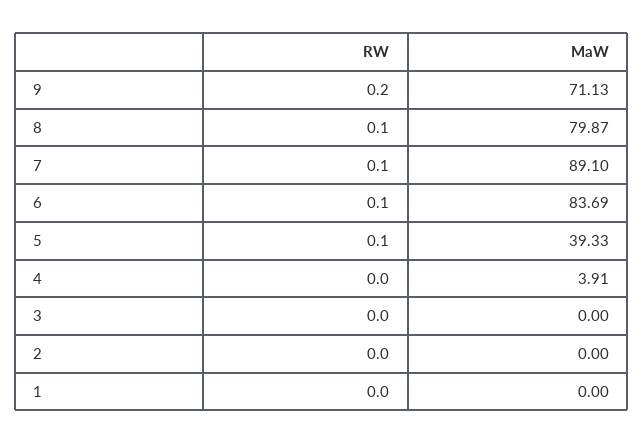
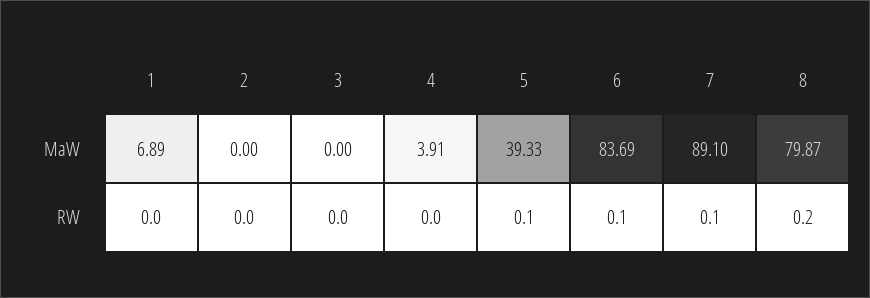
  {
    "RW": {
-     "9": 0.2,
-     "8": 0.1,
+     "8": 0.2,
      "7": 0.1,
      "6": 0.1,
      "5": 0.1,
      "4": 0,
      "3": 0,
      "2": 0,
      "1": 0
    },
    "MaW": {
-     "9": 71.13,
      "8": 79.87,
      "7": 89.1,
      "6": 83.69,
      "5": 39.33,
      "4": 3.91,
      "3": 0,
      "2": 0,
-     "1": 0
+     "1": 6.89
    }
  }

